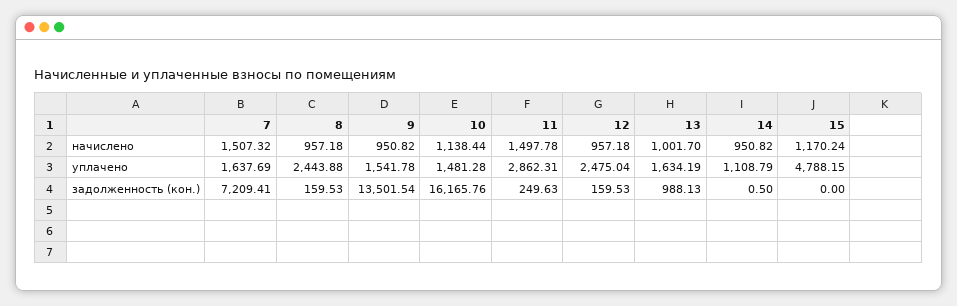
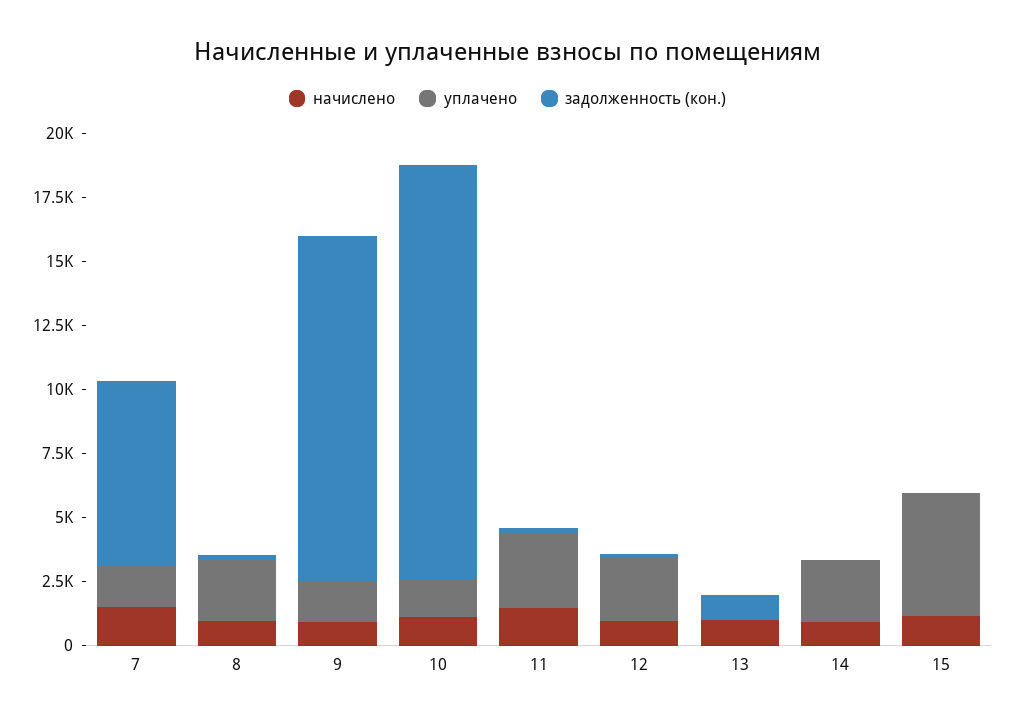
  {
    "начислено": {
      "7": 1507.32,
      "8": 957.18,
      "9": 950.82,
      "10": 1138.44,
      "11": 1497.78,
      "12": 957.18,
      "13": 1001.7,
      "14": 950.82,
      "15": 1170.24
    },
    "уплачено": {
      "7": 1637.69,
      "8": 2443.88,
      "9": 1541.78,
      "10": 1481.28,
      "11": 2862.31,
      "12": 2475.04,
-     "13": 1634.19,
+     "13": 0,
-     "14": 1108.79,
+     "14": 2500,
      "15": 4788.15
    },
    "задолженность (кон.)": {
      "7": 7209.41,
      "8": 159.53,
      "9": 13501.54,
      "10": 16165.76,
      "11": 249.63,
      "12": 159.53,
      "13": 988.13,
      "14": 0.5,
      "15": 0
    }
  }

